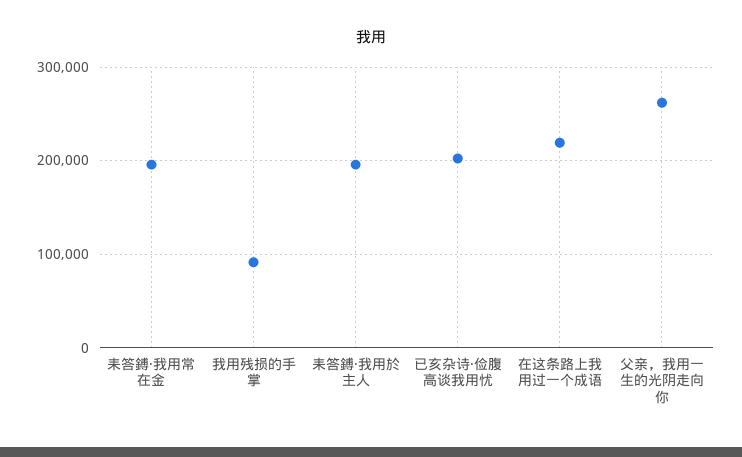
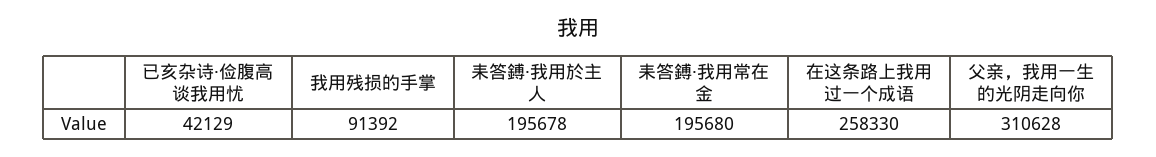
  {
    "耒答鎛·我用常在金": 195680,
    "我用残损的手掌": 91392,
    "耒答鎛·我用於主人": 195678,
-   "已亥杂诗·俭腹高谈我用忧": 200000,
+   "已亥杂诗·俭腹高谈我用忧": 42129,
-   "在这条路上我用过一个成语": 220000,
+   "在这条路上我用过一个成语": 258330,
-   "父亲，我用一生的光阴走向你": 260000
+   "父亲，我用一生的光阴走向你": 310628
  }

